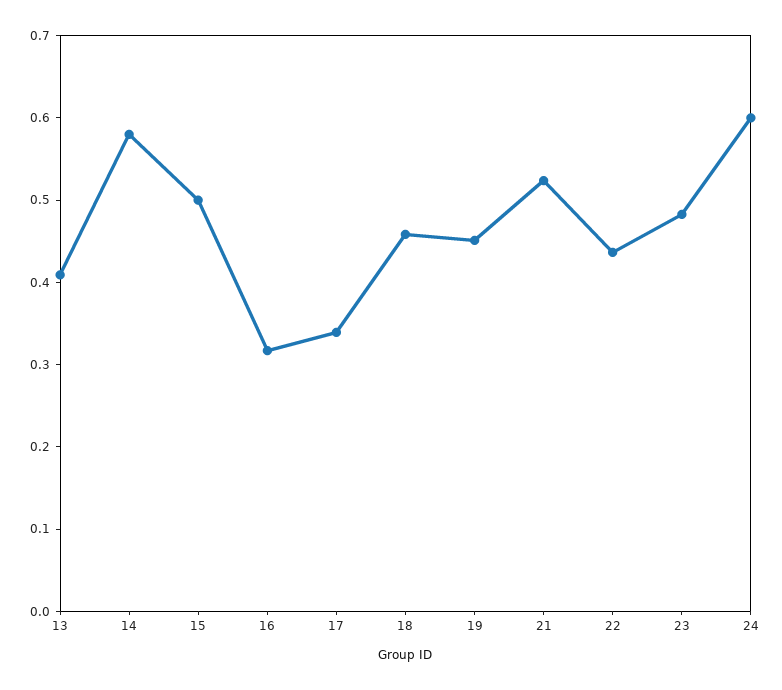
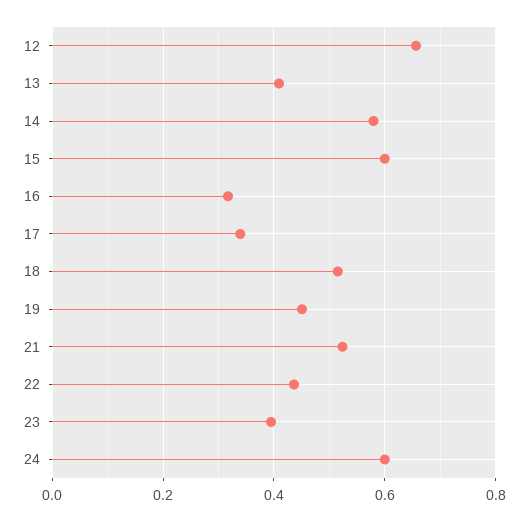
  {
    "13": 0.4,
    "14": 0.58,
-   "15": 0.5,
+   "15": 0.6,
    "16": 0.32,
    "17": 0.34,
-   "18": 0.46,
+   "18": 0.52,
    "19": 0.46,
    "21": 0.52,
    "22": 0.44,
-   "23": 0.48,
+   "23": 0.4,
-   "24": 0.6
+   "24": 0.6,
+   "12": 0.66
  }

